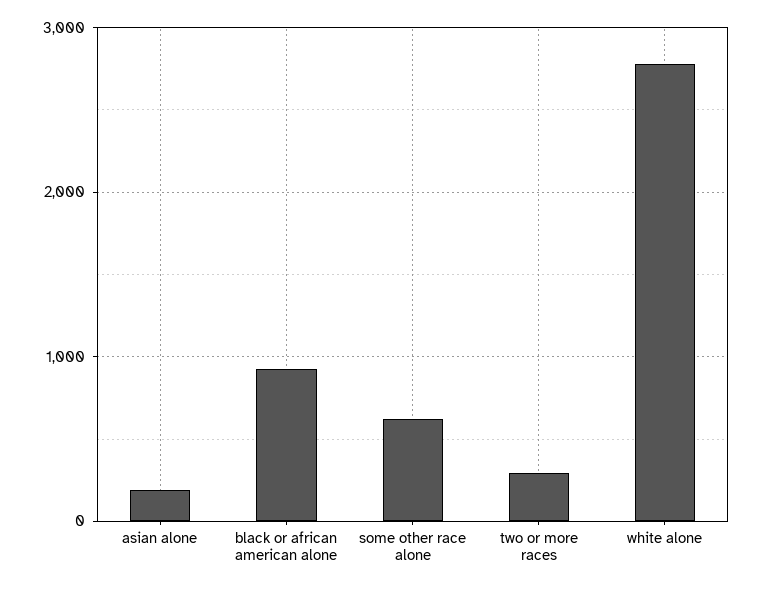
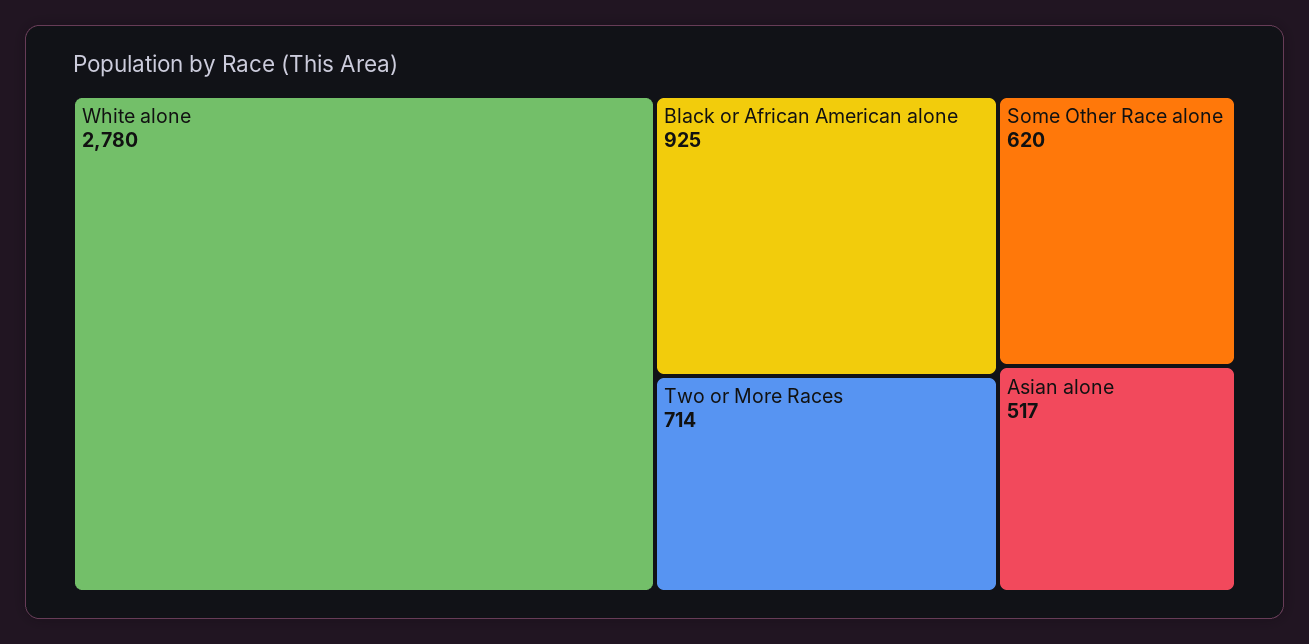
  {
-   "asian alone": 200,
+   "asian alone": 517,
    "black or african american alone": 925,
    "some other race alone": 620,
-   "two or more races": 300,
+   "two or more races": 714,
    "white alone": 2780
  }

